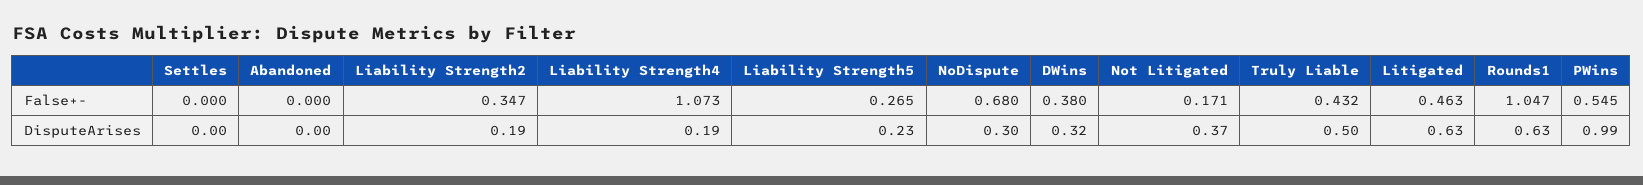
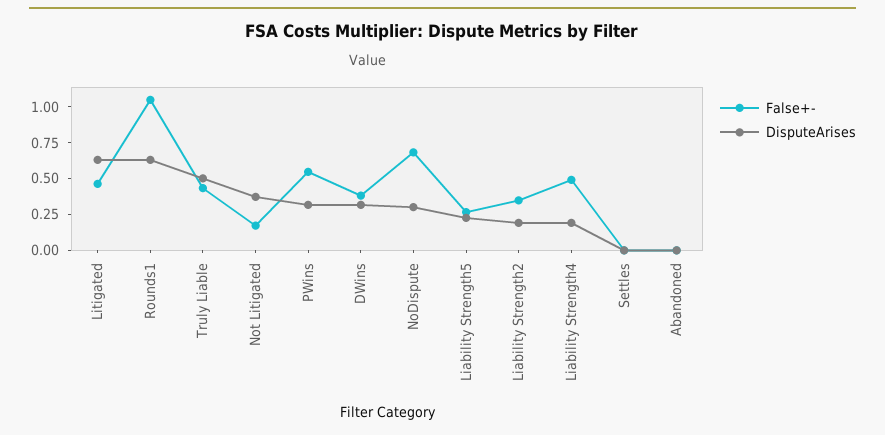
  {
    "False+-": {
      "Settles": 0,
      "Abandoned": 0,
      "Liability Strength2": 0.347,
-     "Liability Strength4": 1.073,
+     "Liability Strength4": 0.5,
      "Liability Strength5": 0.265,
      "NoDispute": 0.68,
      "DWins": 0.38,
      "Not Litigated": 0.171,
      "Truly Liable": 0.432,
      "Litigated": 0.463,
      "Rounds1": 1.047,
      "PWins": 0.545
    },
    "DisputeArises": {
      "Settles": 0,
      "Abandoned": 0,
      "Liability Strength2": 0.19,
      "Liability Strength4": 0.19,
      "Liability Strength5": 0.23,
      "NoDispute": 0.3,
      "DWins": 0.32,
      "Not Litigated": 0.37,
      "Truly Liable": 0.5,
      "Litigated": 0.63,
      "Rounds1": 0.63,
-     "PWins": 0.99
+     "PWins": 0.25
    }
  }

